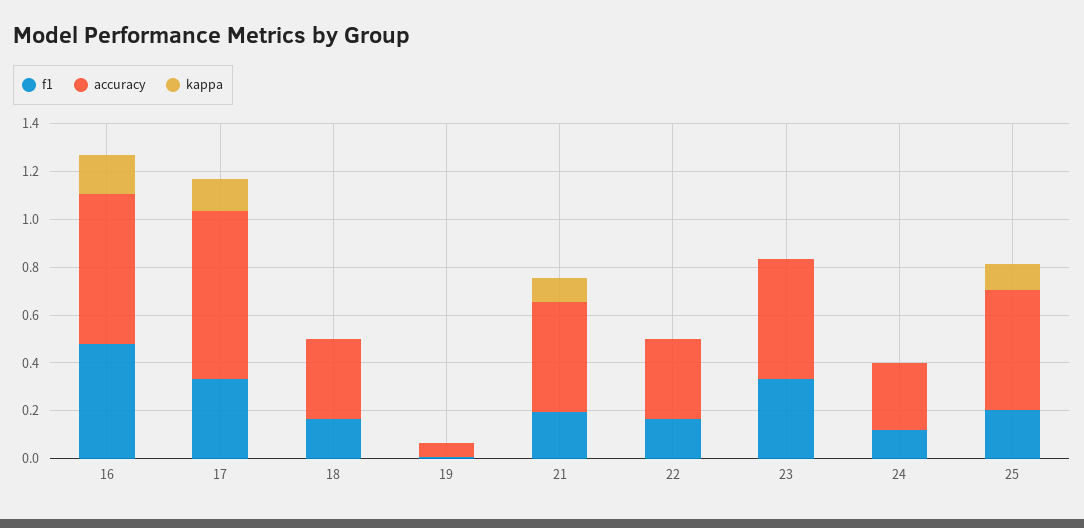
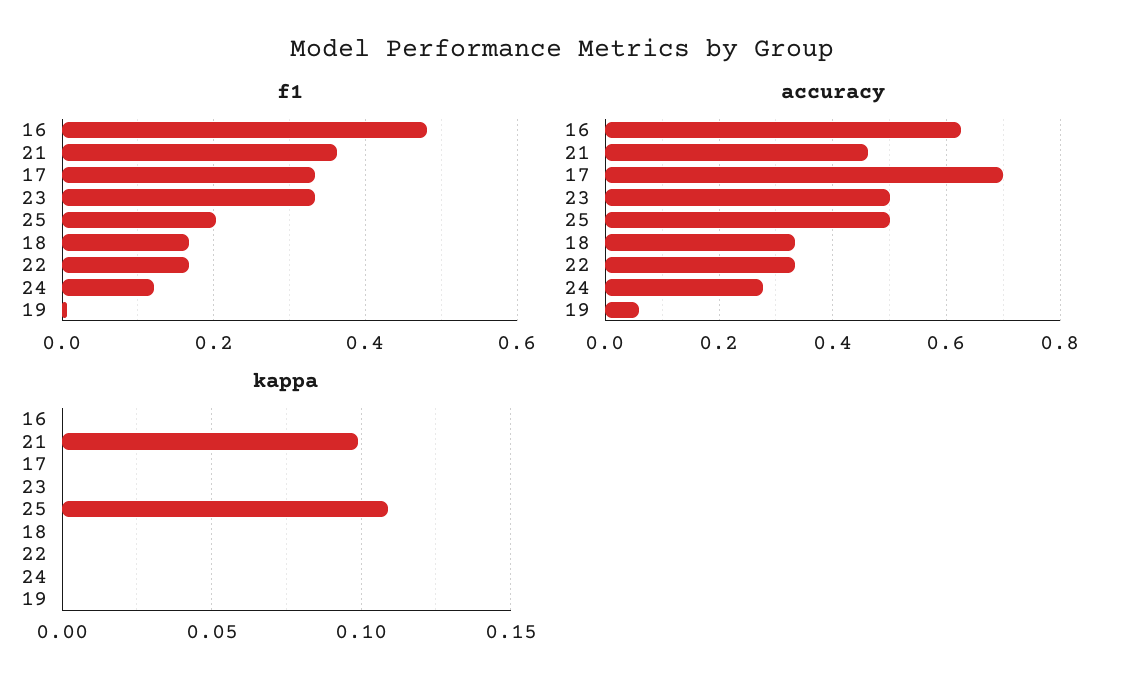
  {
    "f1": {
      "16": 0.48,
      "17": 0.34,
      "18": 0.16,
      "19": 0,
-     "21": 0.2,
+     "21": 0.36,
      "22": 0.16,
      "23": 0.34,
      "24": 0.12,
      "25": 0.2
    },
    "accuracy": {
      "16": 0.62,
      "17": 0.7,
      "18": 0.34,
      "19": 0.06,
      "21": 0.46,
      "22": 0.34,
      "23": 0.5,
      "24": 0.28,
      "25": 0.5
    },
    "kappa": {
-     "16": 0.15,
+     "16": 0,
-     "17": 0.15,
+     "17": 0,
      "18": 0,
      "19": 0,
      "21": 0.1,
      "22": 0,
      "23": 0,
      "24": 0,
      "25": 0.11
    }
  }

